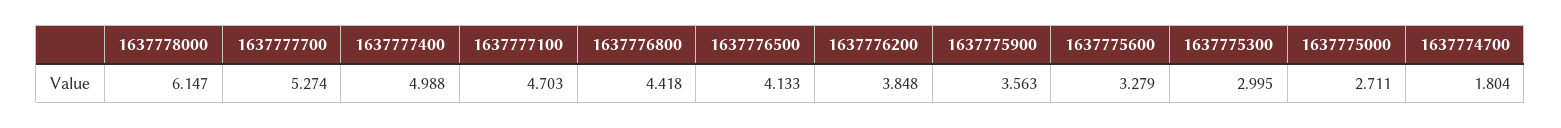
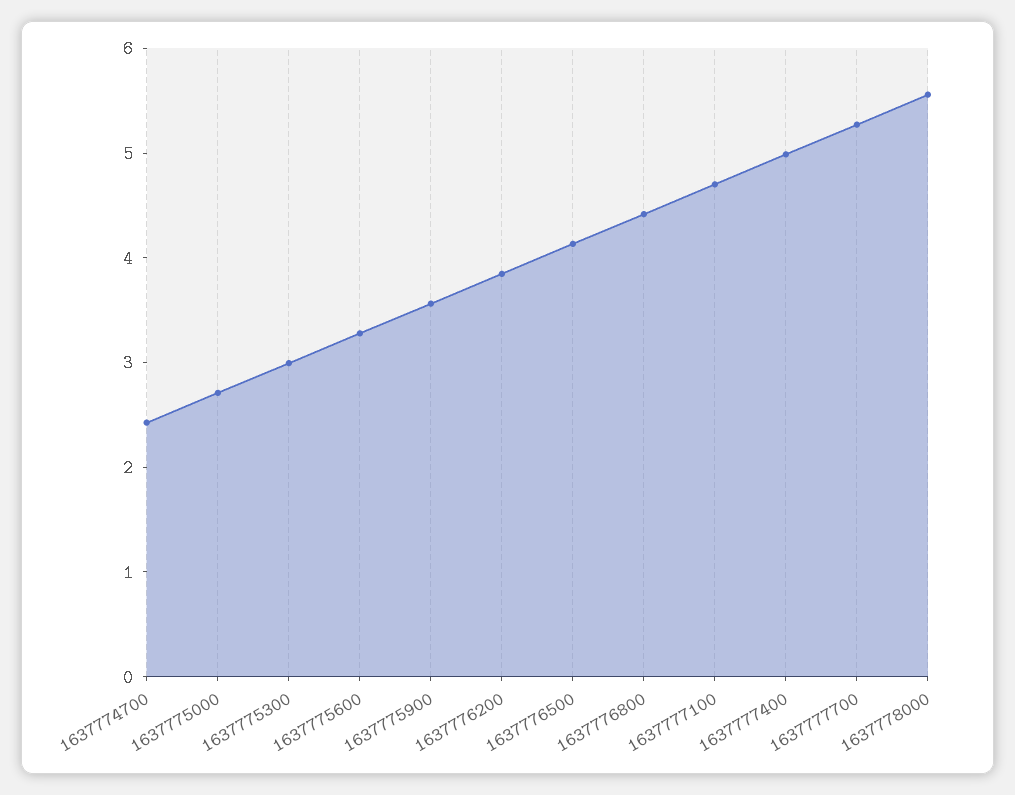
  {
-   "1637778000": 6.147,
+   "1637778000": 5.6,
    "1637777700": 5.274,
    "1637777400": 4.988,
    "1637777100": 4.703,
    "1637776800": 4.418,
    "1637776500": 4.133,
    "1637776200": 3.848,
    "1637775900": 3.563,
    "1637775600": 3.279,
    "1637775300": 2.995,
    "1637775000": 2.711,
-   "1637774700": 1.804
+   "1637774700": 2.4
  }

